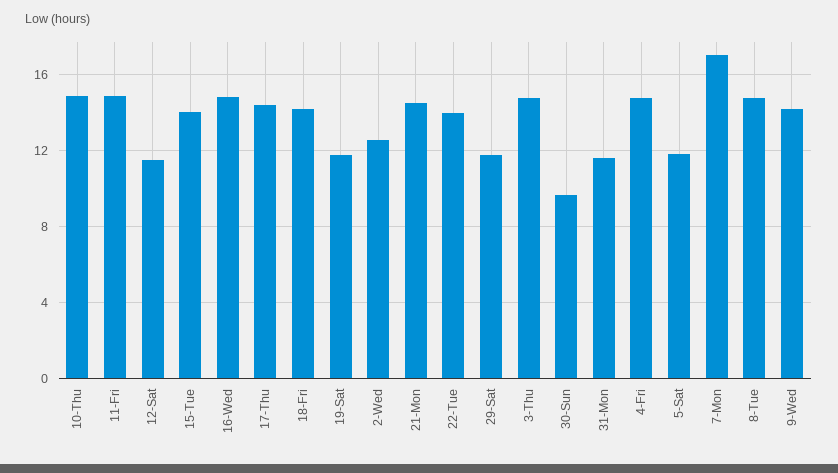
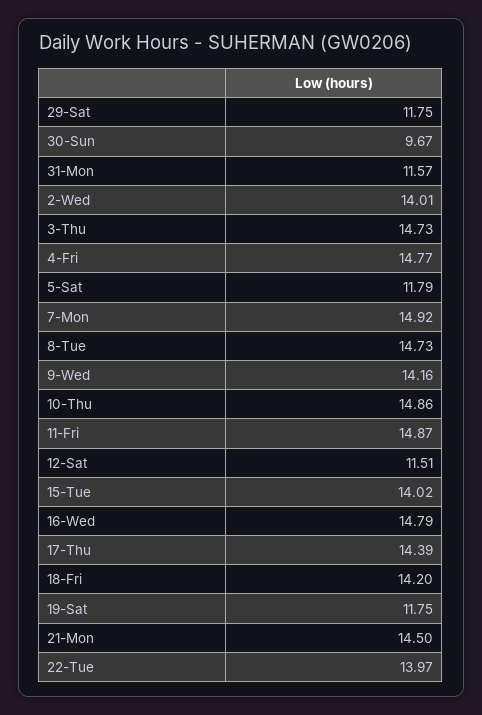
  {
    "10-Thu": 14.86,
    "11-Fri": 14.87,
    "12-Sat": 11.51,
    "15-Tue": 14.02,
    "16-Wed": 14.79,
    "17-Thu": 14.39,
    "18-Fri": 14.2,
    "19-Sat": 11.75,
-   "2-Wed": 12.5,
+   "2-Wed": 14.01,
    "21-Mon": 14.5,
    "22-Tue": 13.97,
    "29-Sat": 11.75,
    "3-Thu": 14.73,
    "30-Sun": 9.67,
    "31-Mon": 11.57,
    "4-Fri": 14.77,
    "5-Sat": 11.79,
-   "7-Mon": 17,
+   "7-Mon": 14.92,
    "8-Tue": 14.73,
    "9-Wed": 14.16
  }

